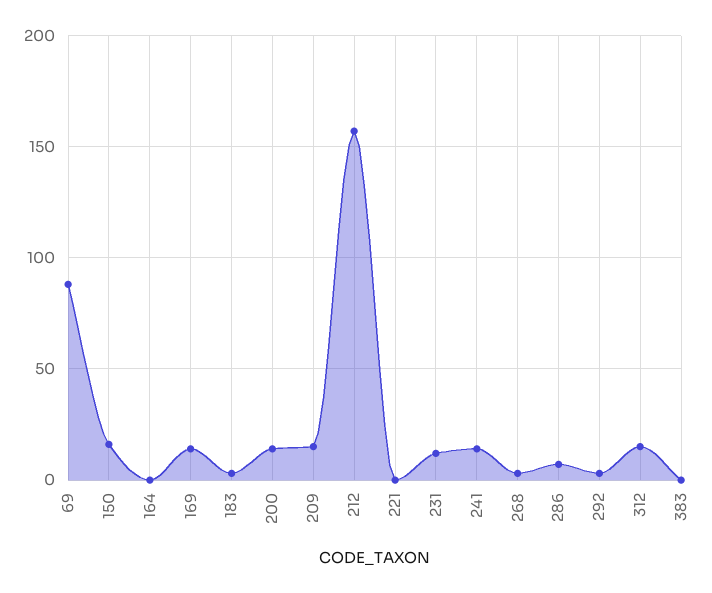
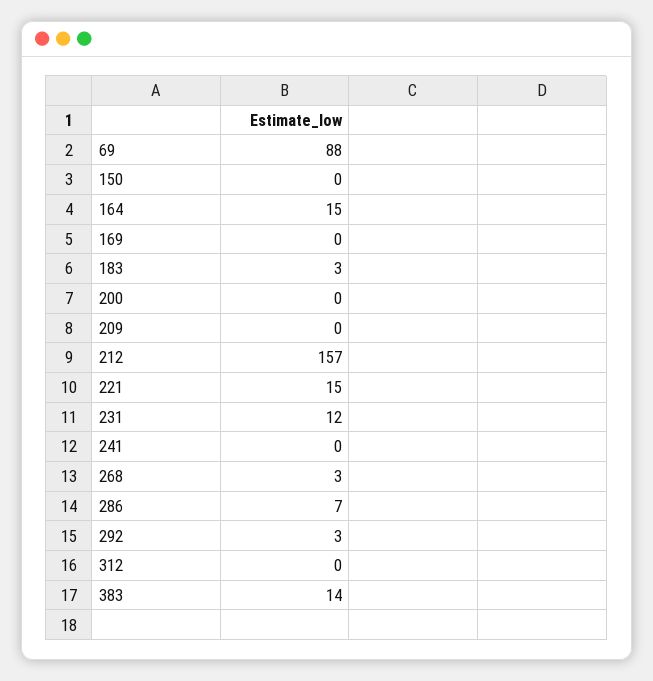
  {
    "69": 88,
-   "150": 15,
+   "150": 0,
-   "164": 0,
+   "164": 15,
-   "169": 15,
+   "169": 0,
    "183": 3,
-   "200": 15,
+   "200": 0,
-   "209": 15,
+   "209": 0,
    "212": 157,
-   "221": 0,
+   "221": 15,
    "231": 12,
-   "241": 15,
+   "241": 0,
    "268": 3,
    "286": 7,
    "292": 3,
-   "312": 15,
+   "312": 0,
-   "383": 0
+   "383": 14
  }

